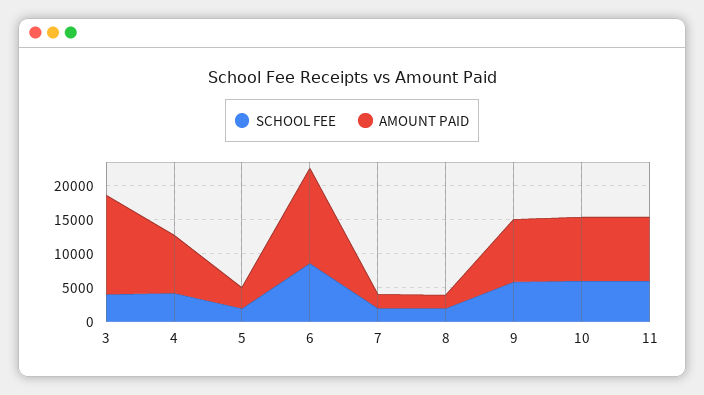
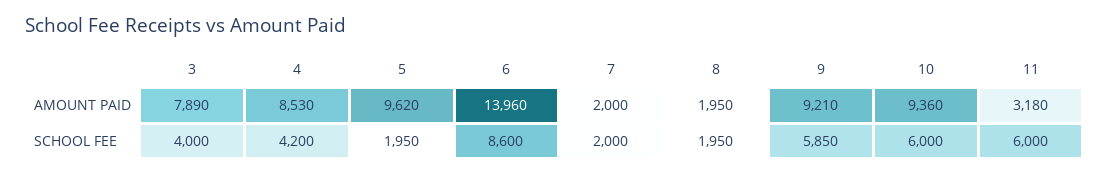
  {
    "SCHOOL FEE": {
      "3": 4000,
      "4": 4200,
      "5": 1950,
      "6": 8600,
      "7": 2000,
      "8": 1950,
      "9": 5850,
      "10": 6000,
      "11": 6000
    },
    "AMOUNT PAID": {
-     "3": 15000,
+     "3": 7890,
      "4": 8530,
-     "5": 2500,
+     "5": 9620,
      "6": 13960,
      "7": 2000,
      "8": 1950,
      "9": 9210,
      "10": 9360,
-     "11": 10000
+     "11": 3180
    }
  }

